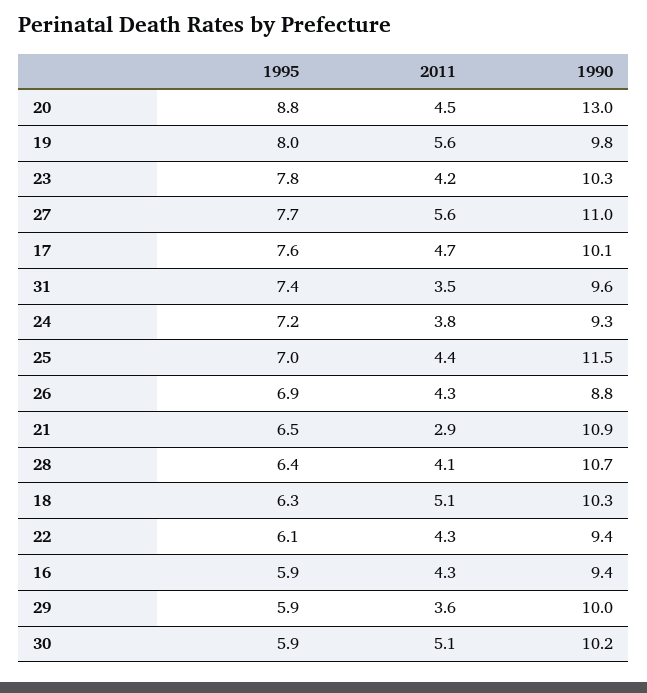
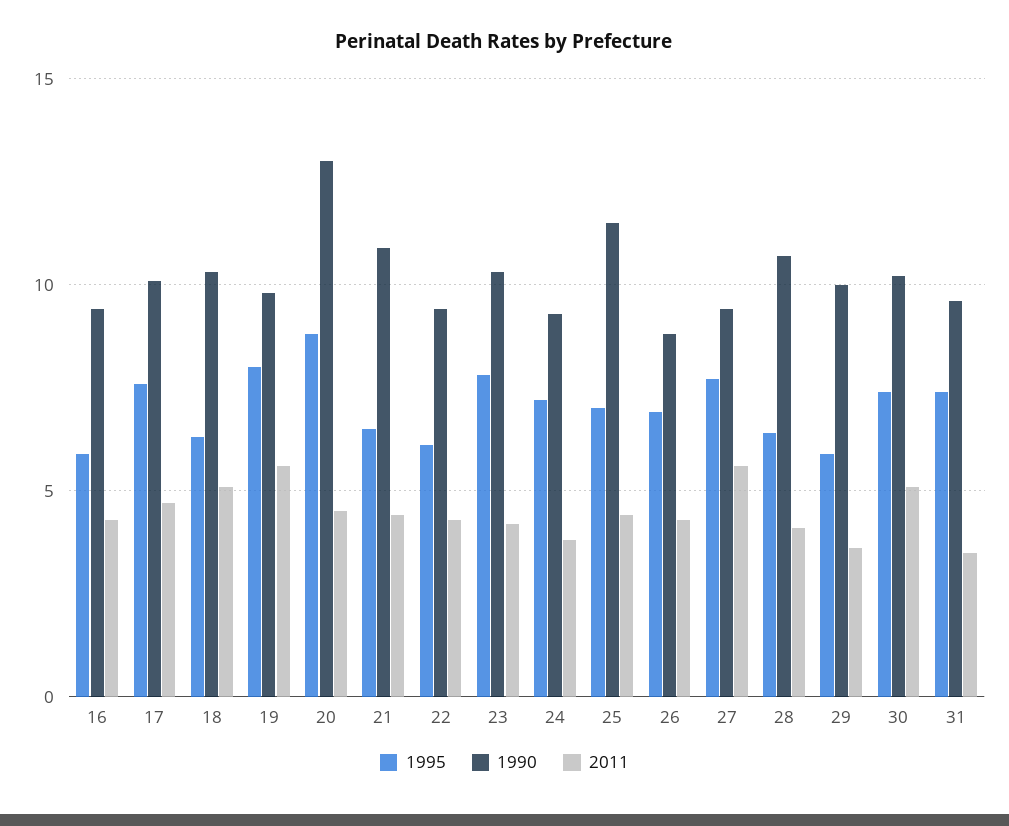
  {
    "1995": {
      "20": 8.8,
      "19": 8,
      "23": 7.8,
      "27": 7.7,
      "17": 7.6,
      "31": 7.4,
      "24": 7.2,
      "25": 7,
      "26": 6.9,
      "21": 6.5,
      "28": 6.4,
      "18": 6.3,
      "22": 6.1,
      "16": 5.9,
      "29": 5.9,
-     "30": 5.9
+     "30": 7.5
    },
    "2011": {
      "20": 4.5,
      "19": 5.6,
      "23": 4.2,
      "27": 5.6,
      "17": 4.7,
      "31": 3.5,
      "24": 3.8,
      "25": 4.4,
      "26": 4.3,
-     "21": 2.9,
+     "21": 4.5,
      "28": 4.1,
      "18": 5.1,
      "22": 4.3,
      "16": 4.3,
      "29": 3.6,
      "30": 5.1
    },
    "1990": {
      "20": 13,
      "19": 9.8,
      "23": 10.3,
-     "27": 11,
+     "27": 9.5,
      "17": 10.1,
      "31": 9.6,
      "24": 9.3,
      "25": 11.5,
      "26": 8.8,
      "21": 10.9,
      "28": 10.7,
      "18": 10.3,
      "22": 9.4,
      "16": 9.4,
      "29": 10,
      "30": 10.2
    }
  }

